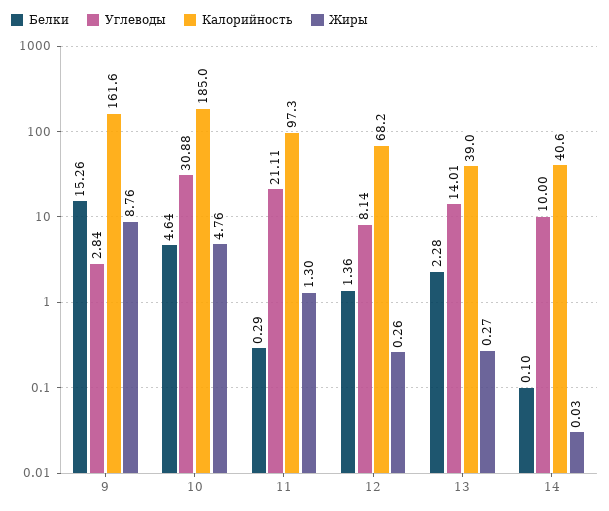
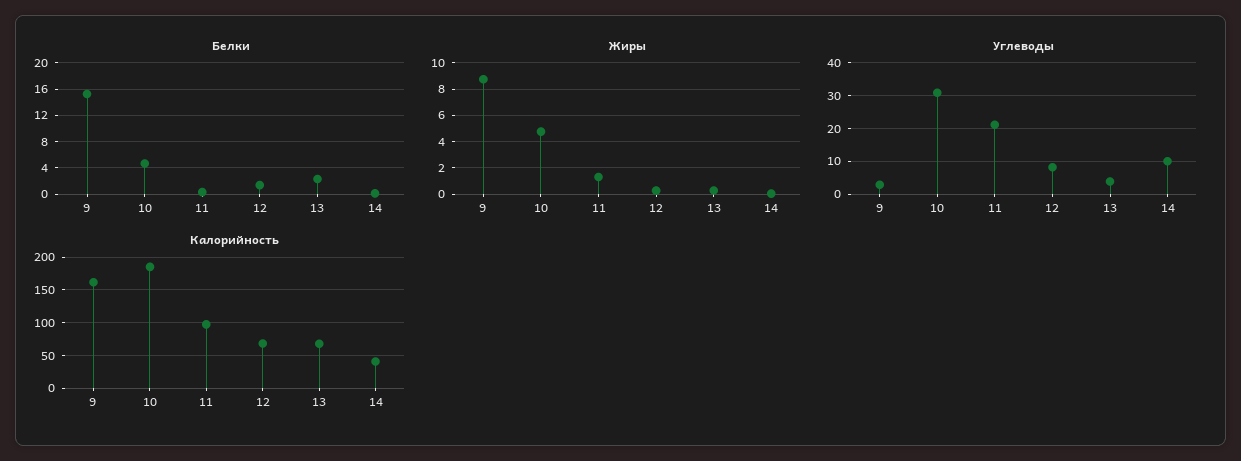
  {
    "Белки": {
      "9": 15.26,
      "10": 4.64,
      "11": 0.29,
      "12": 1.36,
      "13": 2.28,
      "14": 0.1
    },
    "Углеводы": {
      "9": 2.84,
      "10": 30.88,
      "11": 21.11,
      "12": 8.14,
-     "13": 14.01,
+     "13": 4,
      "14": 10
    },
    "Калорийность": {
      "9": 161.6,
      "10": 185,
      "11": 97.3,
      "12": 68.2,
-     "13": 39,
+     "13": 70,
      "14": 40.6
    },
    "Жиры": {
      "9": 8.76,
      "10": 4.76,
      "11": 1.3,
      "12": 0.26,
      "13": 0.27,
      "14": 0.03
    }
  }

